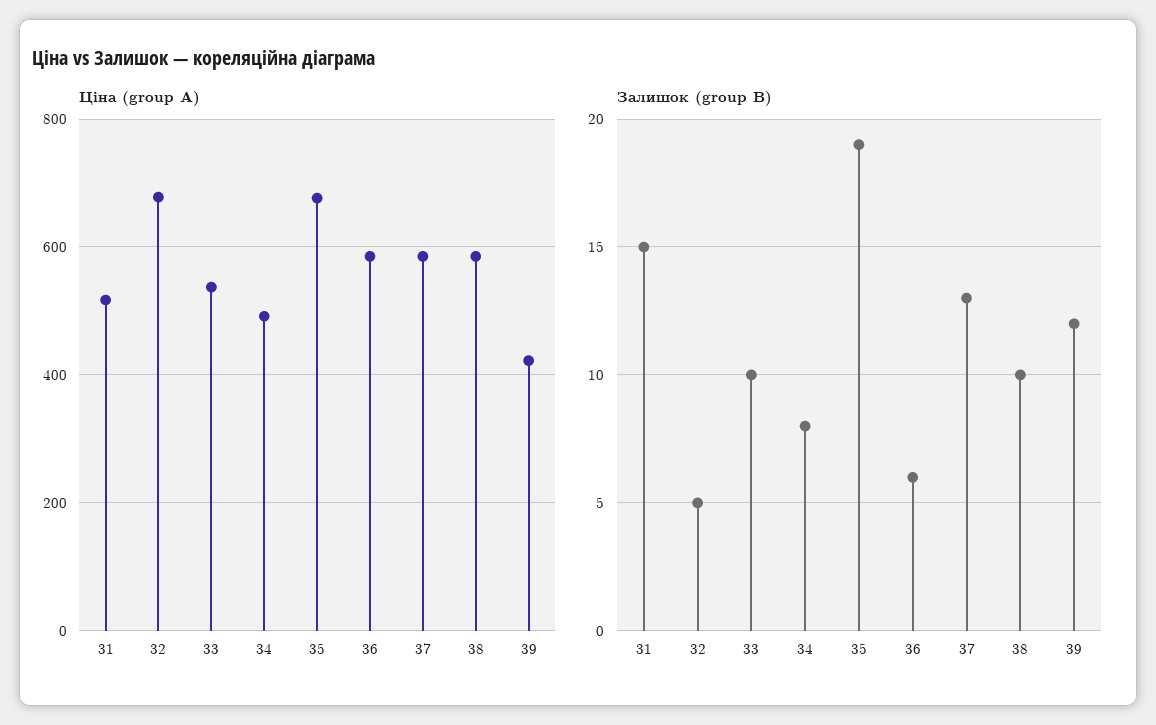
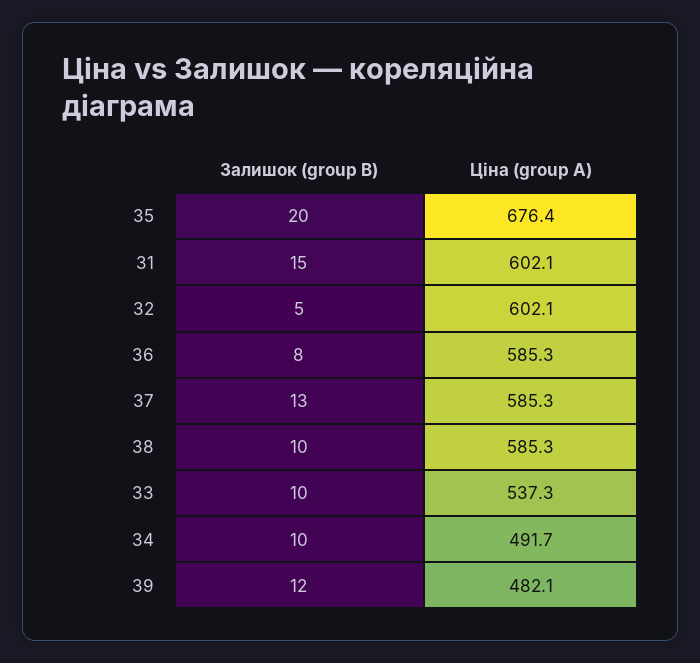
  {
    "Ціна (group A)": {
-     "31": 520,
+     "31": 602.1,
-     "32": 680,
+     "32": 602.1,
      "33": 537.3,
      "34": 491.7,
      "35": 676.4,
      "36": 585.3,
      "37": 585.3,
      "38": 585.3,
-     "39": 420
+     "39": 482.1
    },
    "Залишок (group B)": {
      "31": 15,
      "32": 5,
      "33": 10,
-     "34": 8,
+     "34": 10,
-     "35": 19,
+     "35": 20,
-     "36": 6,
+     "36": 8,
      "37": 13,
      "38": 10,
      "39": 12
    }
  }

